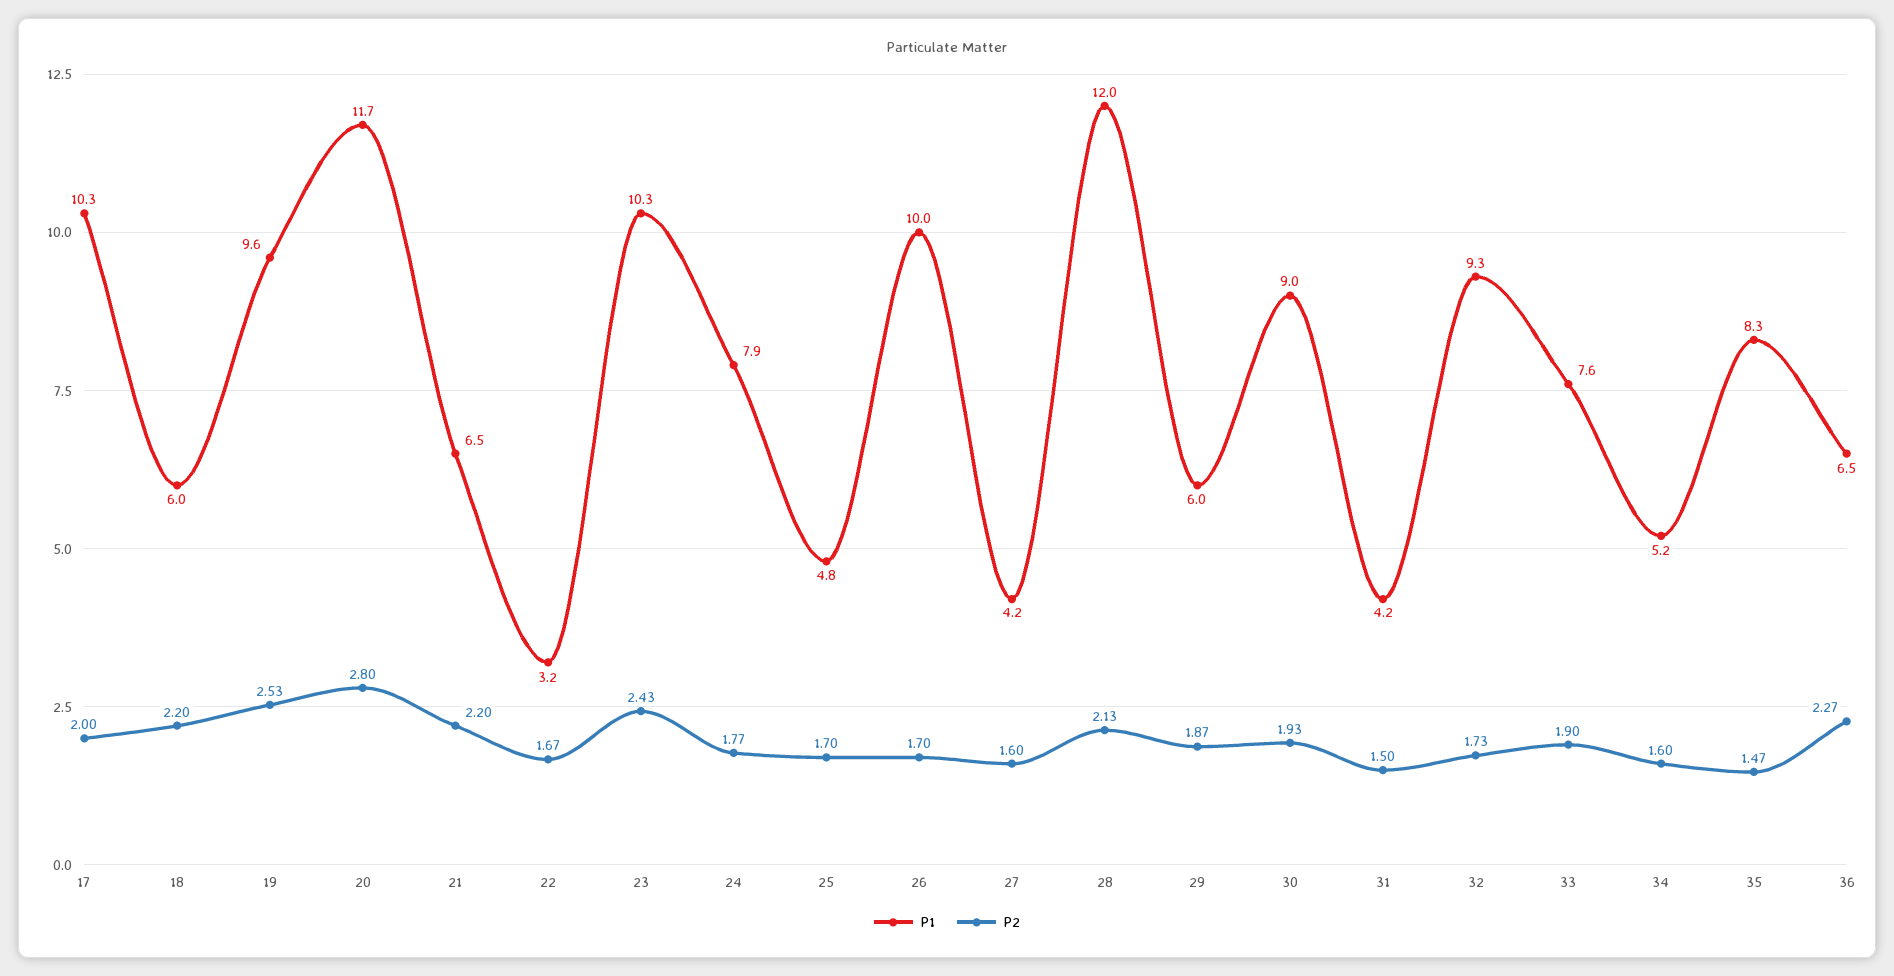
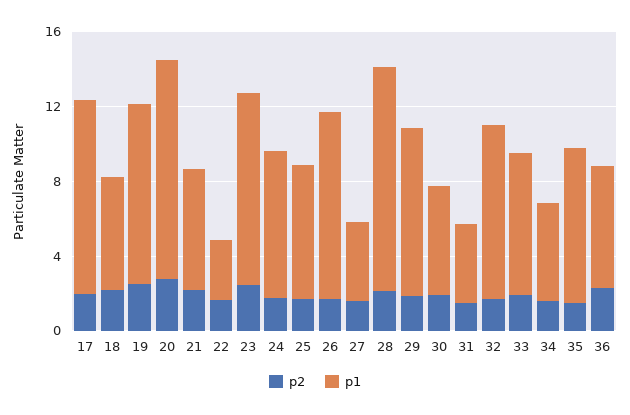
  {
    "P1": {
      "17": 10.3,
      "18": 6,
      "19": 9.6,
      "20": 11.7,
      "21": 6.5,
      "22": 3.2,
      "23": 10.3,
      "24": 7.9,
-     "25": 4.8,
+     "25": 7,
      "26": 10,
      "27": 4.2,
      "28": 12,
-     "29": 6,
+     "29": 9,
-     "30": 9,
+     "30": 6,
      "31": 4.2,
      "32": 9.3,
      "33": 7.6,
      "34": 5.2,
      "35": 8.3,
      "36": 6.5
    },
    "P2": {
      "17": 2,
      "18": 2.2,
      "19": 2.53,
      "20": 2.8,
      "21": 2.2,
      "22": 1.67,
      "23": 2.43,
      "24": 1.77,
      "25": 1.7,
      "26": 1.7,
      "27": 1.6,
      "28": 2.13,
      "29": 1.87,
      "30": 1.93,
      "31": 1.5,
      "32": 1.73,
      "33": 1.9,
      "34": 1.6,
      "35": 1.47,
      "36": 2.27
    }
  }

